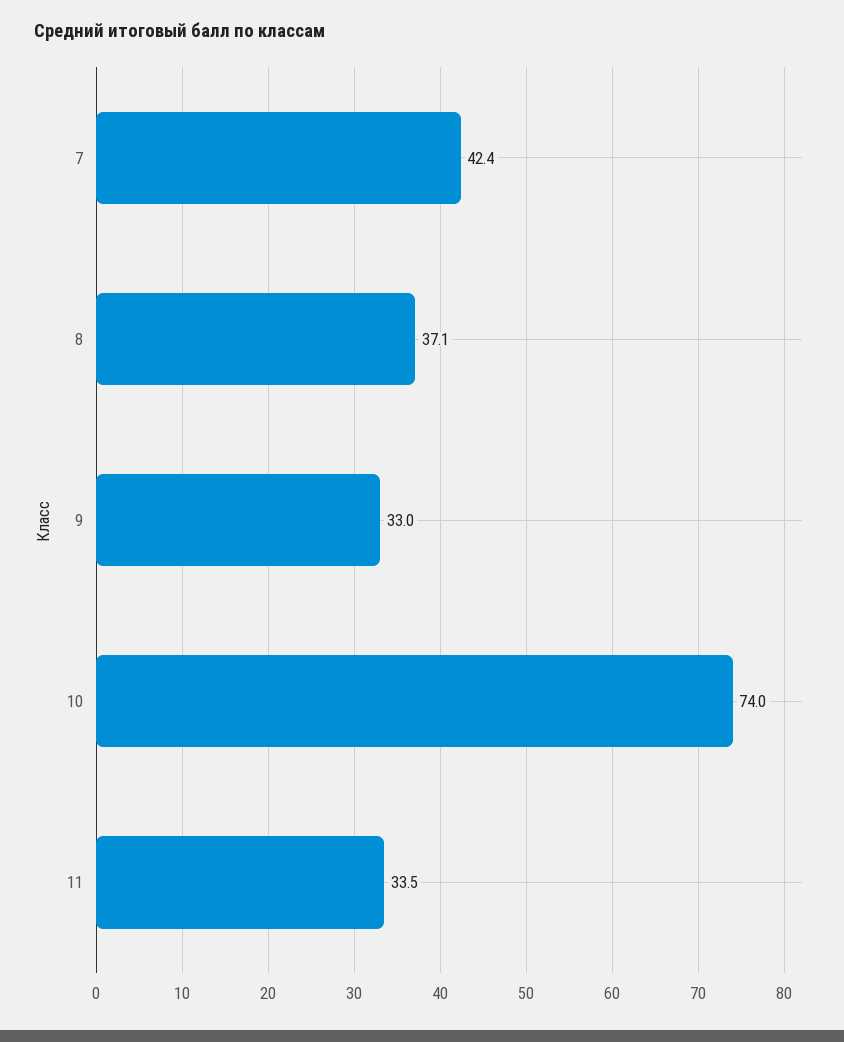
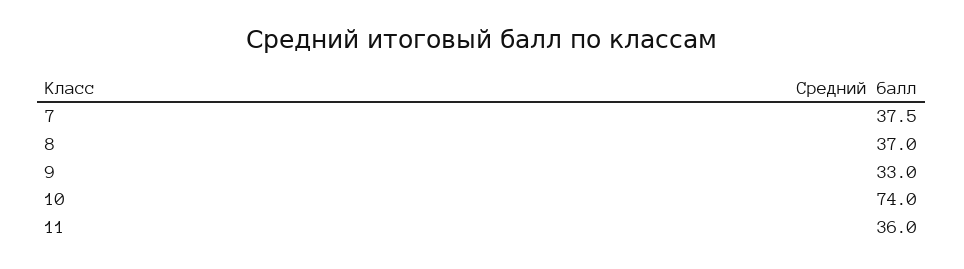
  {
-   "7": 42.4,
+   "7": 37.5,
-   "8": 37.1,
+   "8": 37,
    "9": 33,
    "10": 74,
-   "11": 33.5
+   "11": 36
  }

